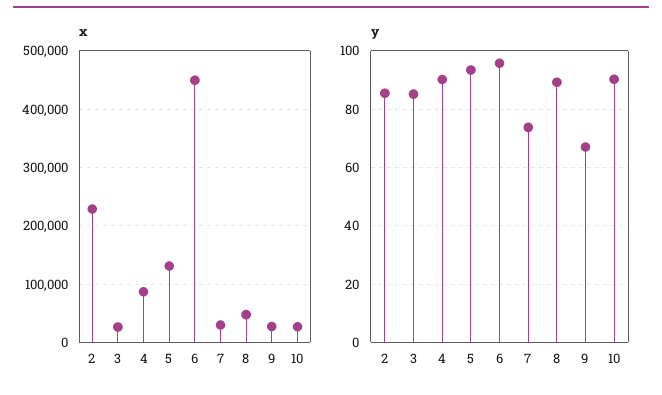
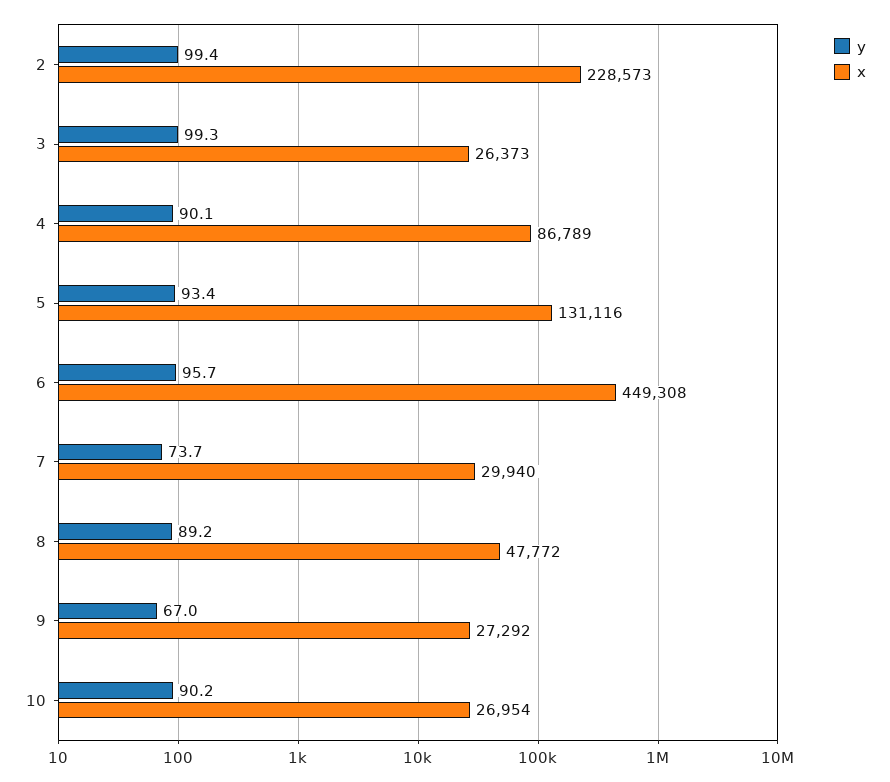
  {
    "x": {
      "2": 228573,
      "3": 26373,
      "4": 86789,
      "5": 131116,
      "6": 449308,
      "7": 29940,
      "8": 47772,
      "9": 27292,
      "10": 26954
    },
    "y": {
-     "2": 85,
+     "2": 99.4,
-     "3": 85,
+     "3": 99.3,
      "4": 90.1,
      "5": 93.4,
      "6": 95.7,
      "7": 73.7,
      "8": 89.2,
      "9": 67,
      "10": 90.2
    }
  }

